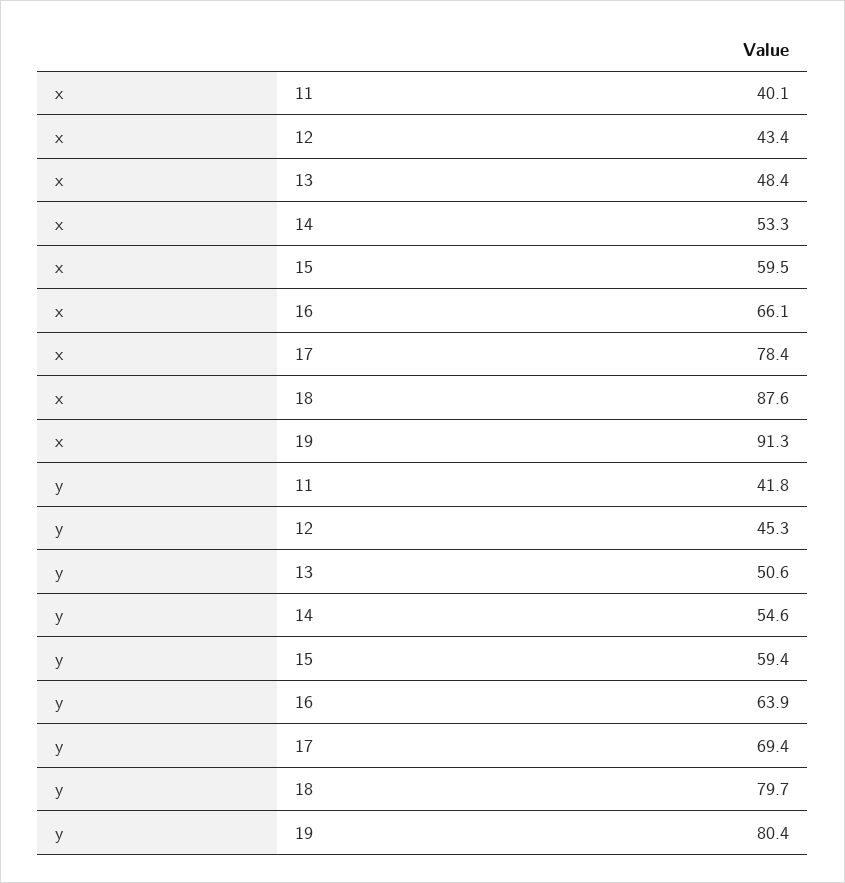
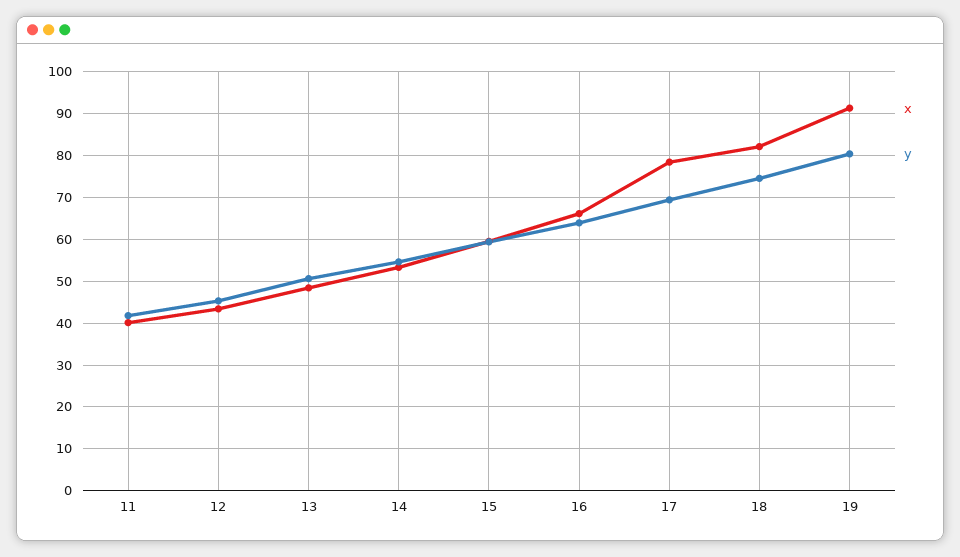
  {
    "x": {
      "11": 40.1,
      "12": 43.4,
      "13": 48.4,
      "14": 53.3,
      "15": 59.5,
      "16": 66.1,
      "17": 78.4,
-     "18": 87.6,
+     "18": 82,
      "19": 91.3
    },
    "y": {
      "11": 41.8,
      "12": 45.3,
      "13": 50.6,
      "14": 54.6,
      "15": 59.4,
      "16": 63.9,
      "17": 69.4,
-     "18": 79.7,
+     "18": 74,
      "19": 80.4
    }
  }

